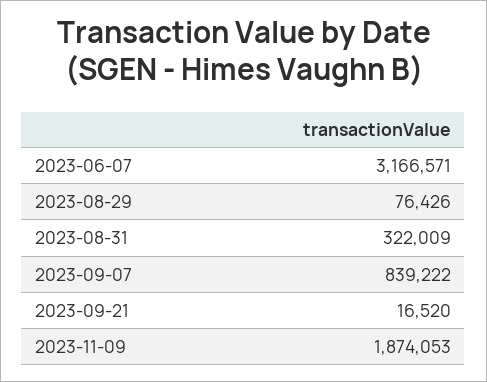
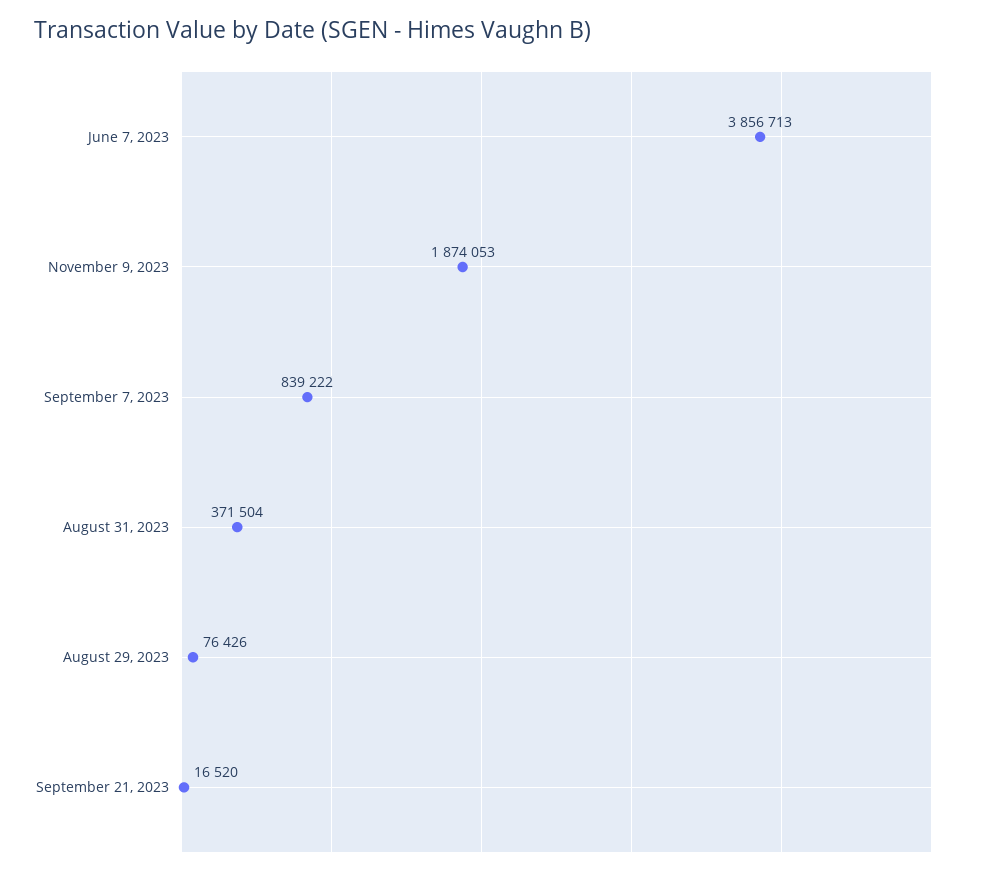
  {
-   "2023-06-07": 3166571,
+   "2023-06-07": 3856713,
    "2023-08-29": 76426,
-   "2023-08-31": 322009,
+   "2023-08-31": 371504,
    "2023-09-07": 839222,
    "2023-09-21": 16520,
    "2023-11-09": 1874053
  }

